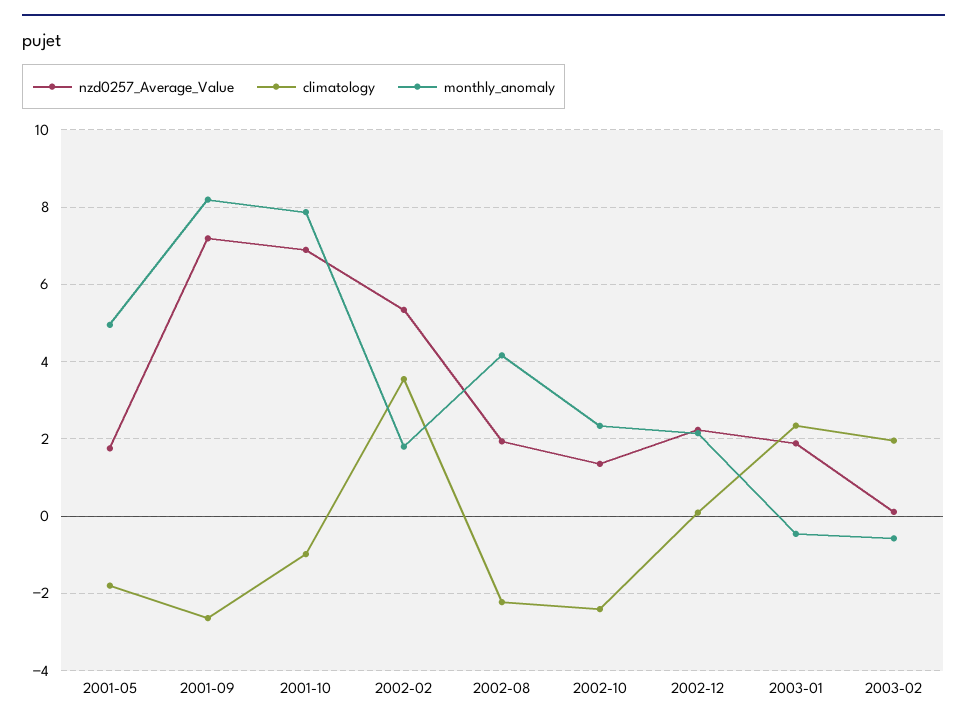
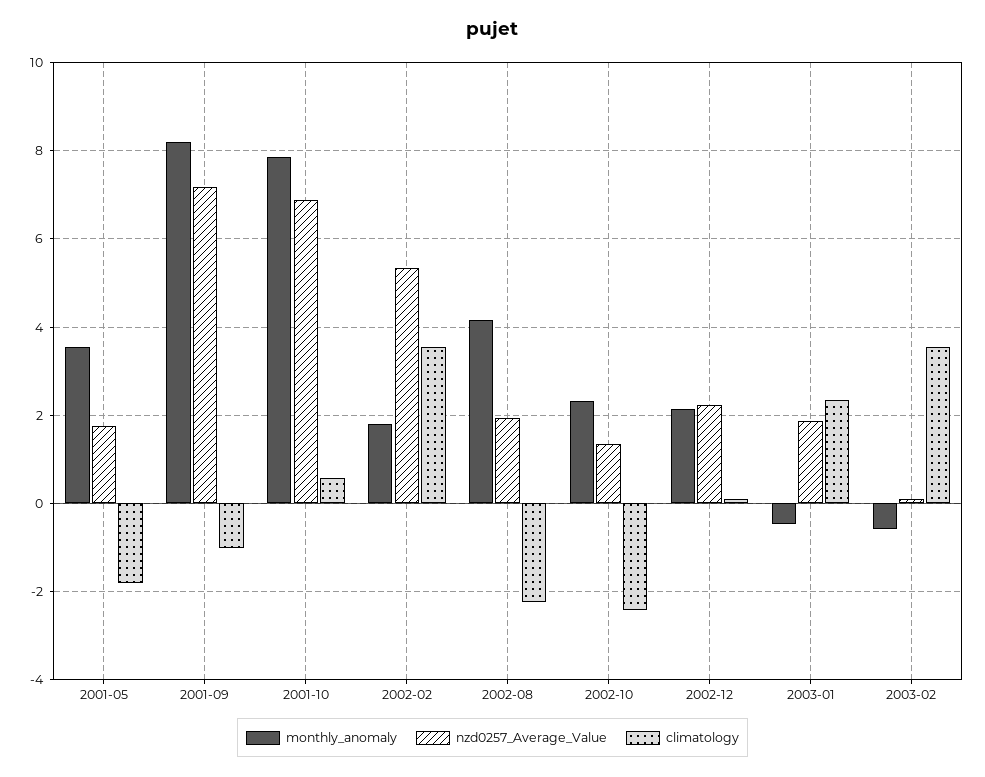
  {
    "nzd0257_Average_Value": {
      "2001-05": 1.8,
      "2001-09": 7.2,
      "2001-10": 6.8,
      "2002-02": 5.4,
      "2002-08": 2,
      "2002-10": 1.4,
      "2002-12": 2.2,
      "2003-01": 1.8,
      "2003-02": 0.2
    },
    "climatology": {
      "2001-05": -1.8,
-     "2001-09": -2.6,
+     "2001-09": -1,
-     "2001-10": -1,
+     "2001-10": 0.6,
      "2002-02": 3.6,
      "2002-08": -2.2,
      "2002-10": -2.4,
      "2002-12": 0,
      "2003-01": 2.4,
-     "2003-02": 2
+     "2003-02": 3.6
    },
    "monthly_anomaly": {
-     "2001-05": 5,
+     "2001-05": 3.6,
      "2001-09": 8.2,
      "2001-10": 7.8,
      "2002-02": 1.8,
      "2002-08": 4.2,
      "2002-10": 2.4,
      "2002-12": 2.2,
      "2003-01": -0.4,
      "2003-02": -0.6
    }
  }

